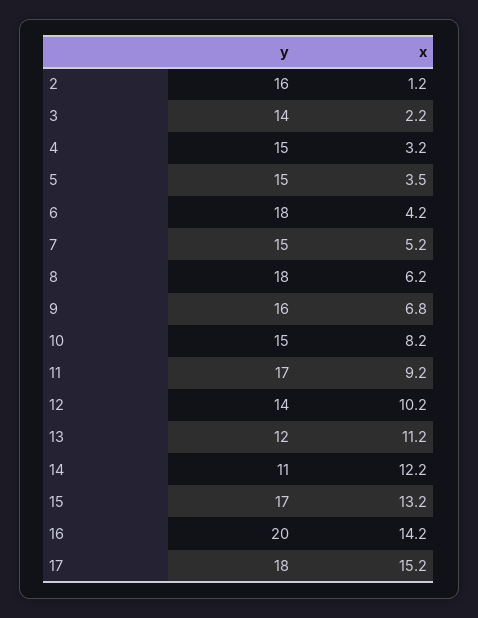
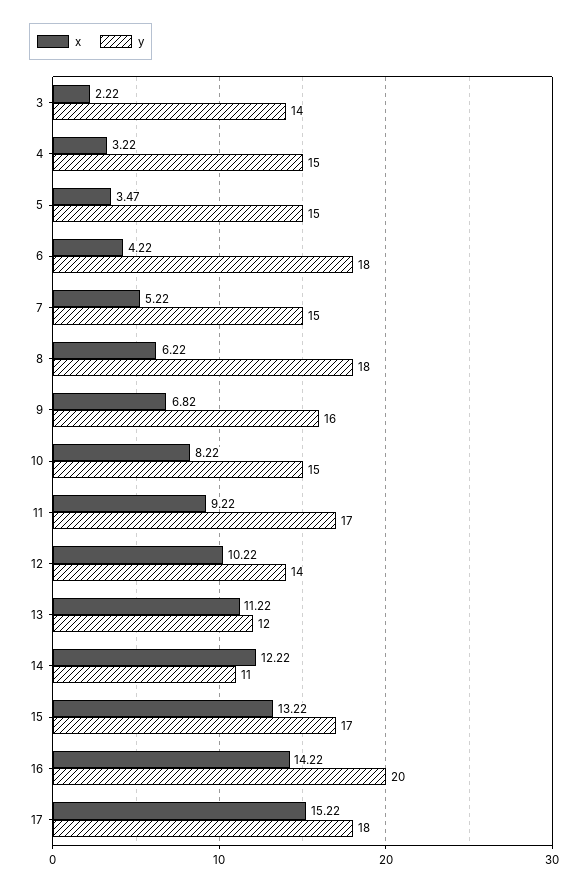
  {
    "y": {
-     "2": 16,
      "3": 14,
      "4": 15,
      "5": 15,
      "6": 18,
      "7": 15,
      "8": 18,
      "9": 16,
      "10": 15,
      "11": 17,
      "12": 14,
      "13": 12,
      "14": 11,
      "15": 17,
      "16": 20,
      "17": 18
    },
    "x": {
-     "2": 1.2,
      "3": 2.22,
      "4": 3.22,
      "5": 3.47,
      "6": 4.22,
      "7": 5.22,
      "8": 6.22,
      "9": 6.82,
      "10": 8.22,
      "11": 9.22,
      "12": 10.22,
      "13": 11.22,
      "14": 12.22,
      "15": 13.22,
      "16": 14.22,
      "17": 15.22
    }
  }

